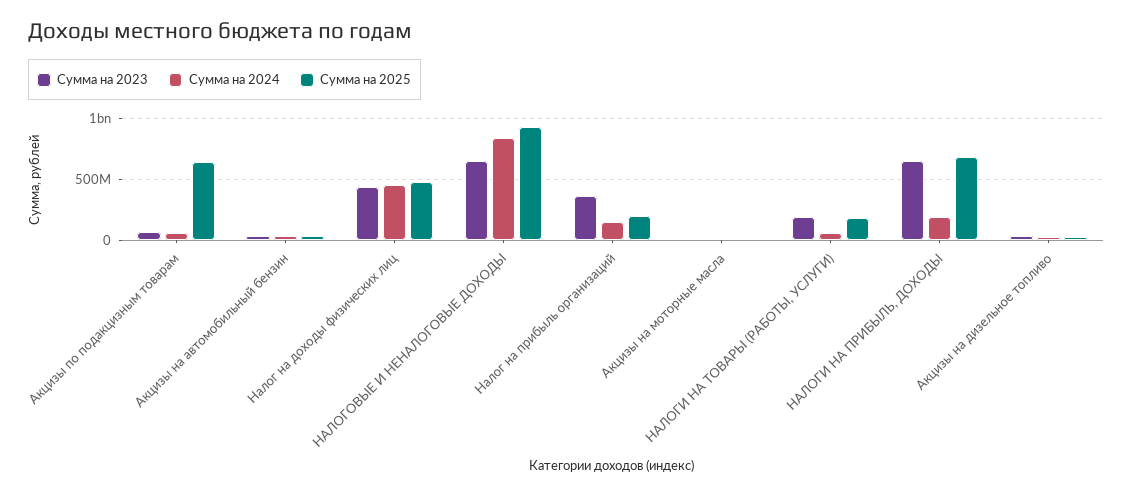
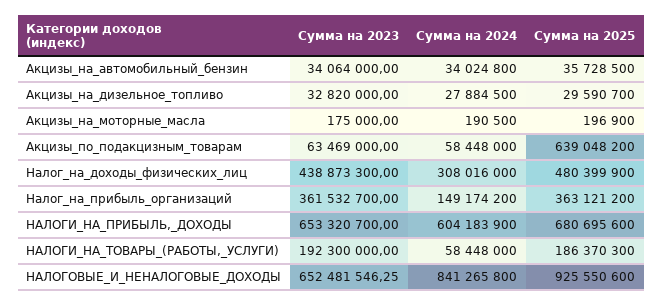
  {
    "Сумма на 2023": {
      "Акцизы по подакцизным товарам": 63469000,
      "Акцизы на автомобильный бензин": 34064000,
      "Налог на доходы физических лиц": 438873300,
      "НАЛОГОВЫЕ И НЕНАЛОГОВЫЕ ДОХОДЫ": 652481546.25,
      "Налог на прибыль организаций": 361532700,
      "Акцизы на моторные масла": 175000,
      "НАЛОГИ НА ТОВАРЫ (РАБОТЫ, УСЛУГИ)": 192300000,
      "НАЛОГИ НА ПРИБЫЛЬ, ДОХОДЫ": 653320700,
      "Акцизы на дизельное топливо": 32820000
    },
    "Сумма на 2024": {
      "Акцизы по подакцизным товарам": 58448000,
      "Акцизы на автомобильный бензин": 34024800,
-     "Налог на доходы физических лиц": 450000000,
+     "Налог на доходы физических лиц": 308016000,
      "НАЛОГОВЫЕ И НЕНАЛОГОВЫЕ ДОХОДЫ": 841265800,
      "Налог на прибыль организаций": 149174200,
      "Акцизы на моторные масла": 190500,
      "НАЛОГИ НА ТОВАРЫ (РАБОТЫ, УСЛУГИ)": 58448000,
-     "НАЛОГИ НА ПРИБЫЛЬ, ДОХОДЫ": 200000000,
+     "НАЛОГИ НА ПРИБЫЛЬ, ДОХОДЫ": 604183900,
      "Акцизы на дизельное топливо": 27884500
    },
    "Сумма на 2025": {
      "Акцизы по подакцизным товарам": 639048200,
      "Акцизы на автомобильный бензин": 35728500,
      "Налог на доходы физических лиц": 480399900,
      "НАЛОГОВЫЕ И НЕНАЛОГОВЫЕ ДОХОДЫ": 925550600,
-     "Налог на прибыль организаций": 200000000,
+     "Налог на прибыль организаций": 363121200,
      "Акцизы на моторные масла": 196900,
      "НАЛОГИ НА ТОВАРЫ (РАБОТЫ, УСЛУГИ)": 186370300,
      "НАЛОГИ НА ПРИБЫЛЬ, ДОХОДЫ": 680695600,
      "Акцизы на дизельное топливо": 29590700
    }
  }

